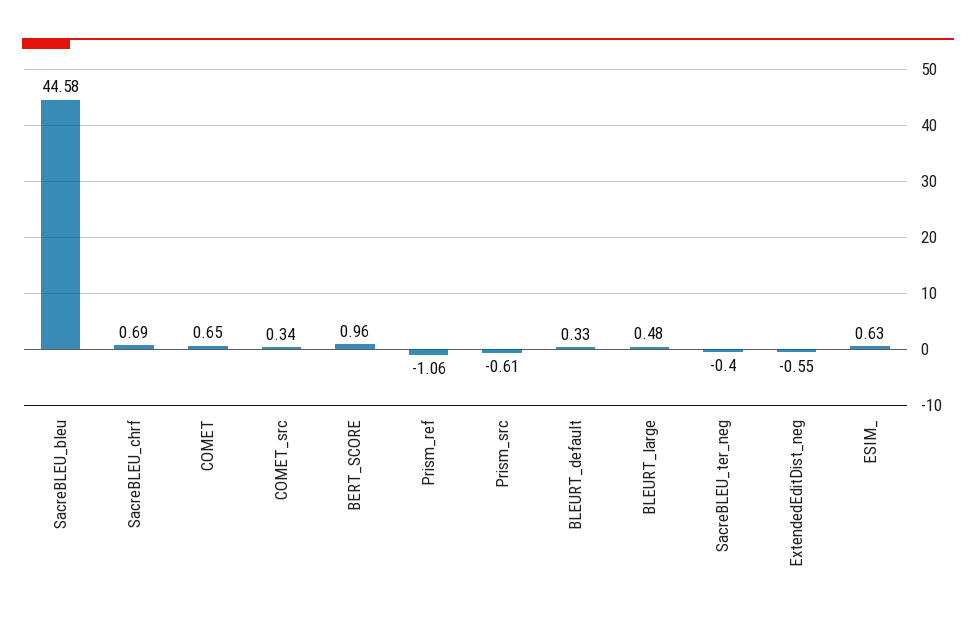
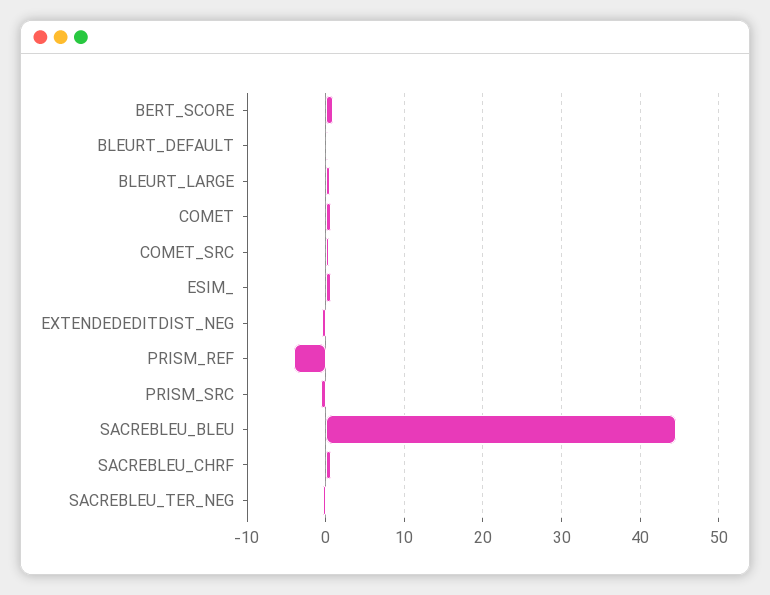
  {
    "SacreBLEU_bleu": 44.58,
    "SacreBLEU_chrf": 0.69,
    "COMET": 0.65,
    "COMET_src": 0.34,
    "BERT_SCORE": 0.96,
-   "Prism_ref": -1.06,
+   "Prism_ref": -4,
    "Prism_src": -0.61,
    "BLEURT_default": 0.33,
    "BLEURT_large": 0.48,
    "SacreBLEU_ter_neg": -0.4,
    "ExtendedEditDist_neg": -0.55,
    "ESIM_": 0.63
  }

